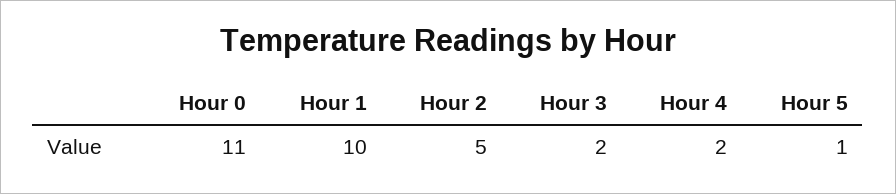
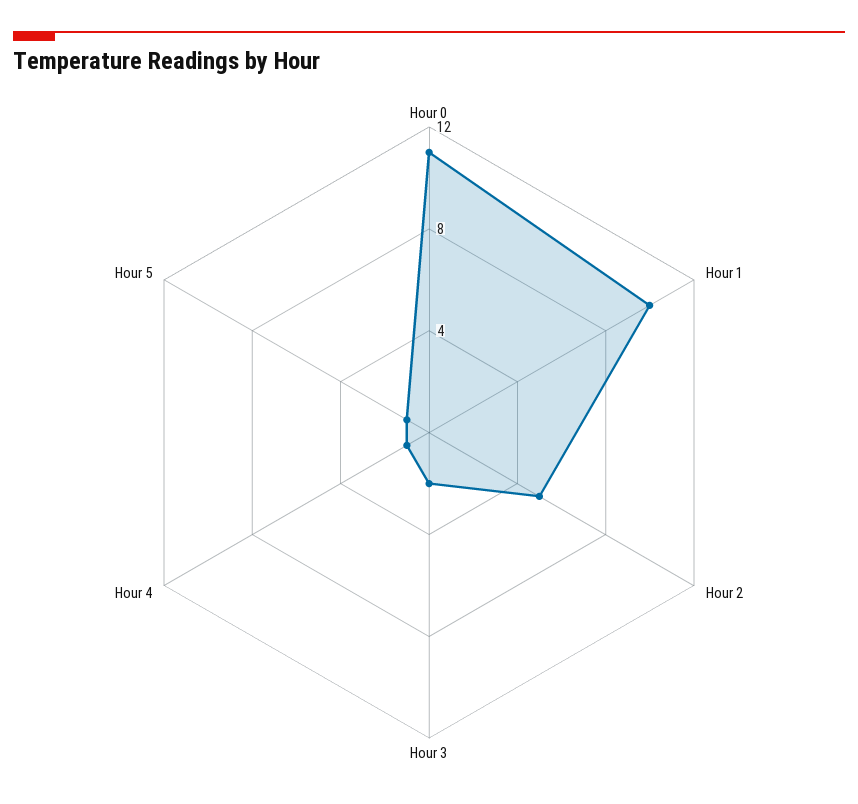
  {
    "Hour 0": 11,
    "Hour 1": 10,
    "Hour 2": 5,
    "Hour 3": 2,
-   "Hour 4": 2,
+   "Hour 4": 1,
    "Hour 5": 1
  }

